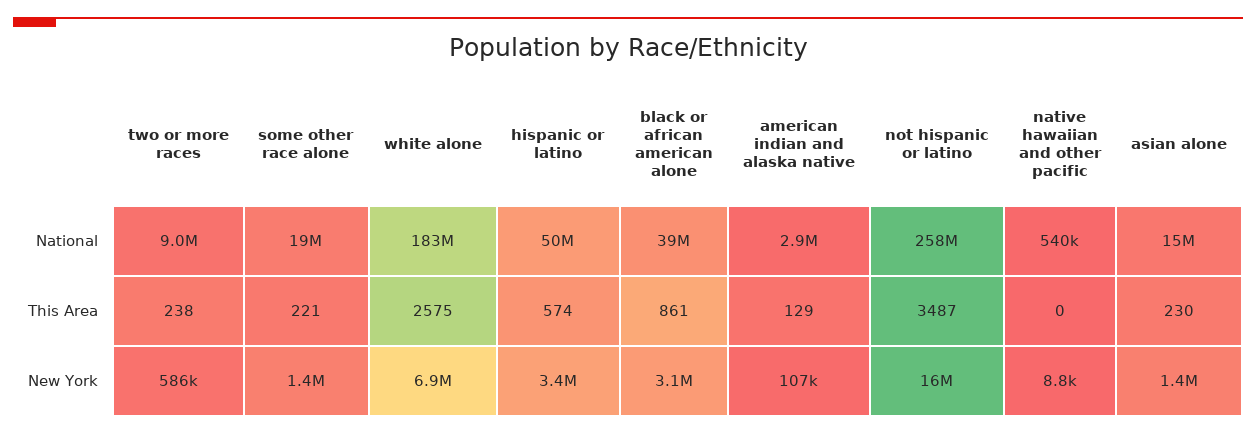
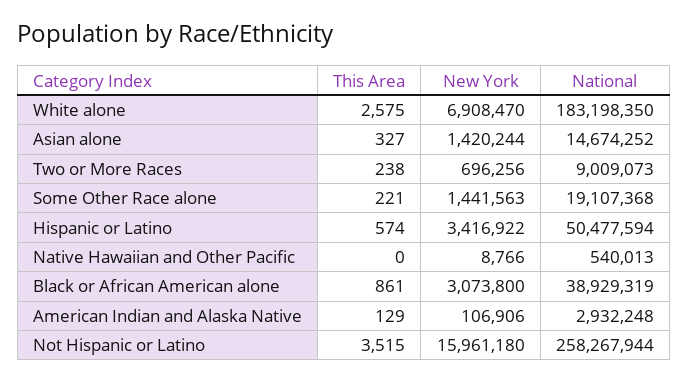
  {
    "two or more races": {
      "National": 9009073,
      "This Area": 238,
-     "New York": 586000
+     "New York": 696256
    },
    "some other race alone": {
      "National": 19107368,
      "This Area": 221,
      "New York": 1441563
    },
    "white alone": {
      "National": 183198350,
      "This Area": 2575,
      "New York": 6908470
    },
    "hispanic or latino": {
      "National": 50477594,
      "This Area": 574,
      "New York": 3416922
    },
    "black or african american alone": {
      "National": 38929319,
      "This Area": 861,
      "New York": 3073800
    },
    "american indian and alaska native": {
      "National": 2932248,
      "This Area": 129,
      "New York": 106906
    },
    "not hispanic or latino": {
      "National": 258267944,
-     "This Area": 3487,
+     "This Area": 3515,
      "New York": 15961180
    },
    "native hawaiian and other pacific": {
      "National": 540013,
      "This Area": 0,
      "New York": 8766
    },
    "asian alone": {
      "National": 14674252,
-     "This Area": 230,
+     "This Area": 327,
      "New York": 1420244
    }
  }

